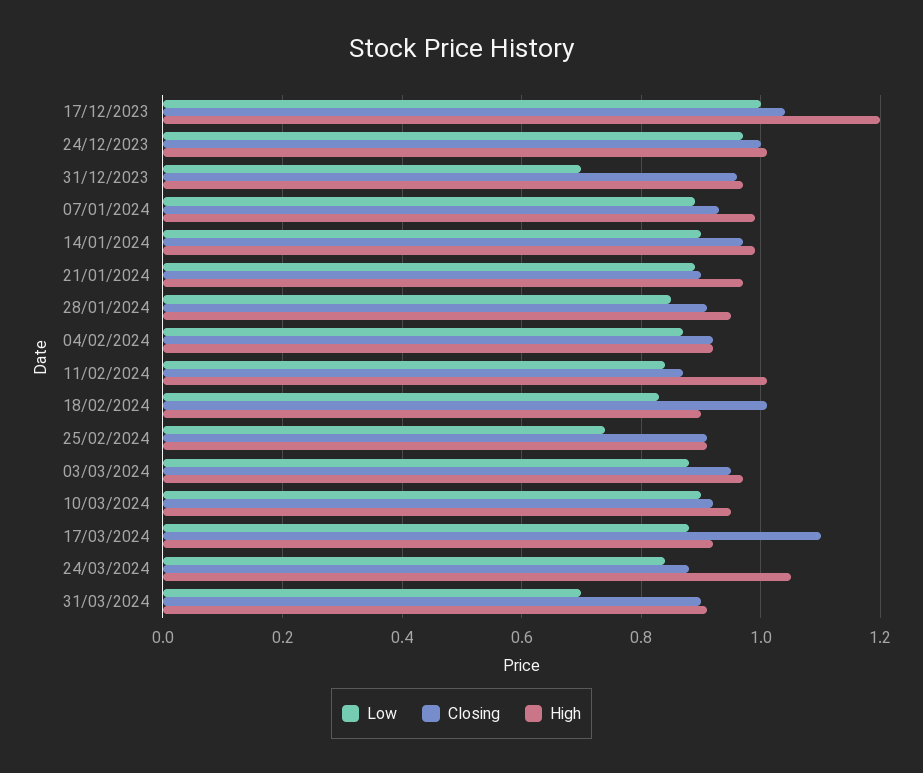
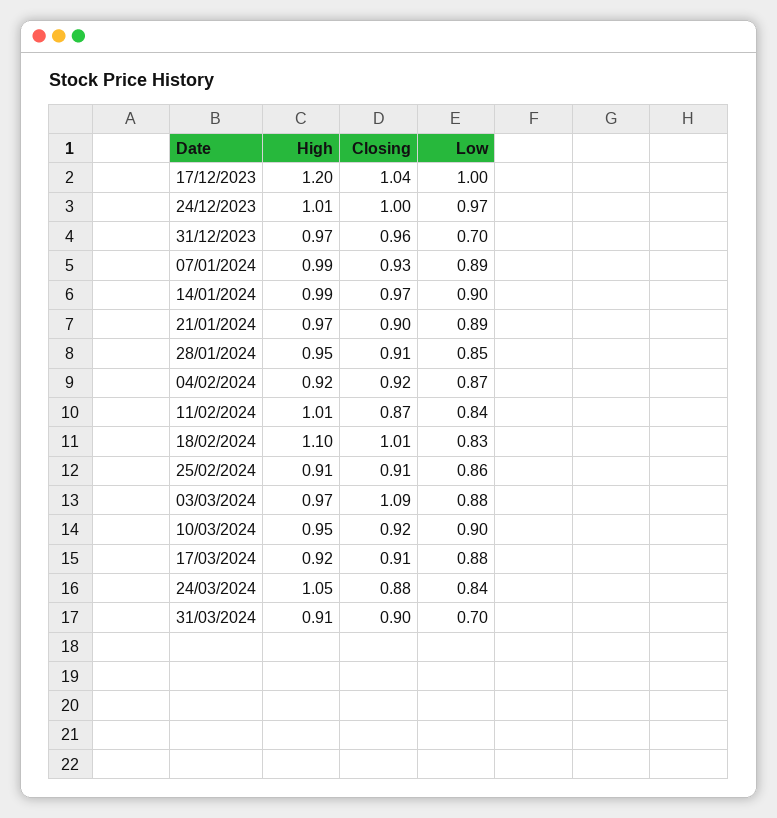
  {
    "Low": {
      "17/12/2023": 1,
      "24/12/2023": 0.97,
      "31/12/2023": 0.7,
      "07/01/2024": 0.89,
      "14/01/2024": 0.9,
      "21/01/2024": 0.89,
      "28/01/2024": 0.85,
      "04/02/2024": 0.87,
      "11/02/2024": 0.84,
      "18/02/2024": 0.83,
-     "25/02/2024": 0.75,
+     "25/02/2024": 0.86,
      "03/03/2024": 0.88,
      "10/03/2024": 0.9,
      "17/03/2024": 0.88,
      "24/03/2024": 0.84,
      "31/03/2024": 0.7
    },
    "Closing": {
      "17/12/2023": 1.04,
      "24/12/2023": 1,
      "31/12/2023": 0.96,
      "07/01/2024": 0.93,
      "14/01/2024": 0.97,
      "21/01/2024": 0.9,
      "28/01/2024": 0.91,
      "04/02/2024": 0.92,
      "11/02/2024": 0.87,
      "18/02/2024": 1.01,
      "25/02/2024": 0.91,
-     "03/03/2024": 0.95,
+     "03/03/2024": 1.09,
      "10/03/2024": 0.92,
-     "17/03/2024": 1.1,
+     "17/03/2024": 0.91,
      "24/03/2024": 0.88,
      "31/03/2024": 0.9
    },
    "High": {
      "17/12/2023": 1.2,
      "24/12/2023": 1.01,
      "31/12/2023": 0.97,
      "07/01/2024": 0.99,
      "14/01/2024": 0.99,
      "21/01/2024": 0.97,
      "28/01/2024": 0.95,
      "04/02/2024": 0.92,
      "11/02/2024": 1.01,
-     "18/02/2024": 0.9,
+     "18/02/2024": 1.1,
      "25/02/2024": 0.91,
      "03/03/2024": 0.97,
      "10/03/2024": 0.95,
      "17/03/2024": 0.92,
      "24/03/2024": 1.05,
      "31/03/2024": 0.91
    }
  }

